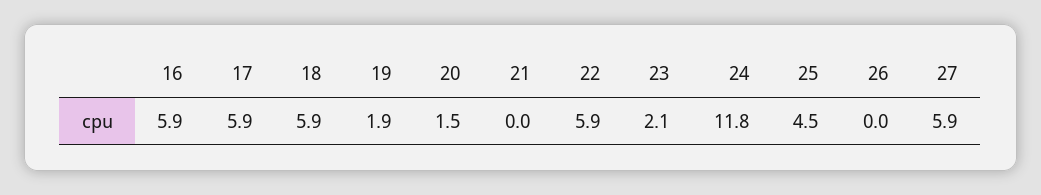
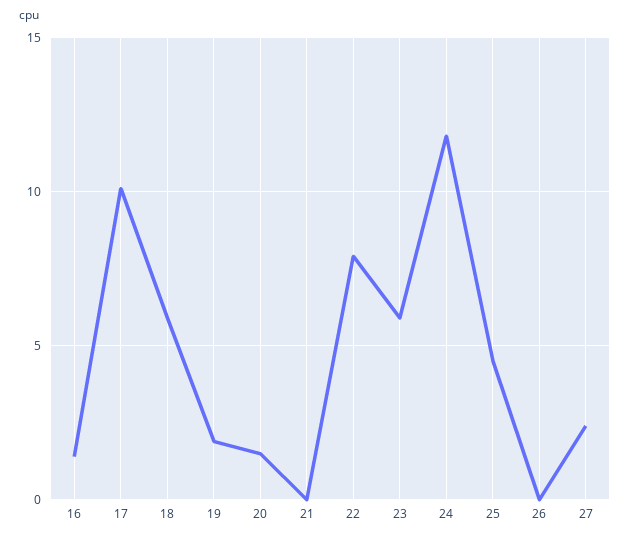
  {
-   "16": 5.9,
+   "16": 1.5,
-   "17": 5.9,
+   "17": 10,
    "18": 5.9,
    "19": 1.9,
    "20": 1.5,
    "21": 0,
-   "22": 5.9,
+   "22": 8,
-   "23": 2.1,
+   "23": 6,
    "24": 11.8,
    "25": 4.5,
    "26": 0,
-   "27": 5.9
+   "27": 2.5
  }

